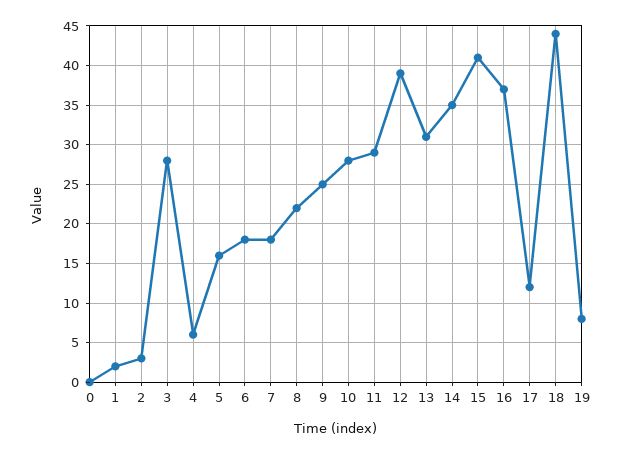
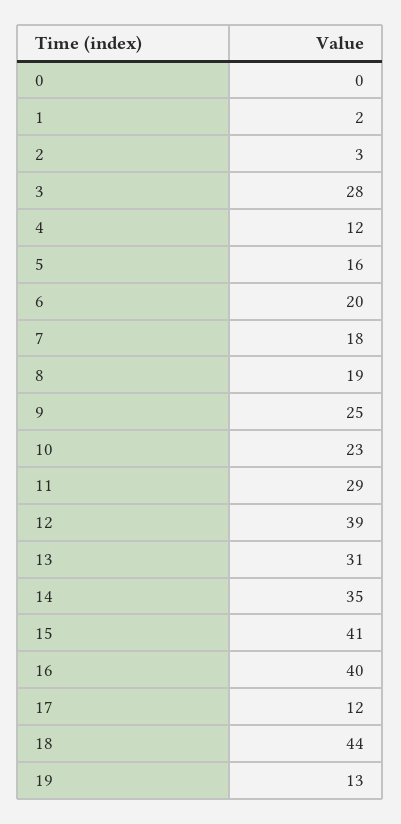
  {
    "0": 0,
    "1": 2,
    "2": 3,
    "3": 28,
-   "4": 6,
+   "4": 12,
    "5": 16,
-   "6": 18,
+   "6": 20,
    "7": 18,
-   "8": 22,
+   "8": 19,
    "9": 25,
-   "10": 28,
+   "10": 23,
    "11": 29,
    "12": 39,
    "13": 31,
    "14": 35,
    "15": 41,
-   "16": 37,
+   "16": 40,
    "17": 12,
    "18": 44,
-   "19": 8
+   "19": 13
  }

